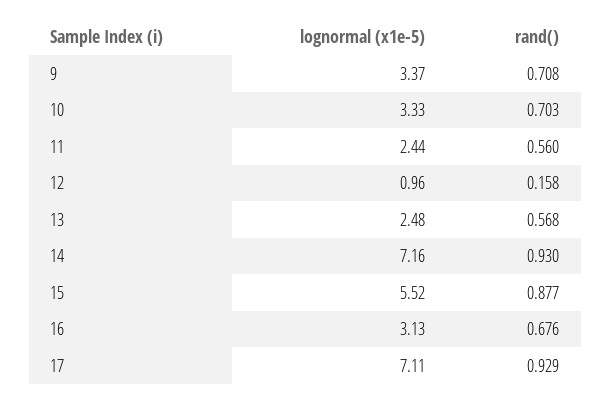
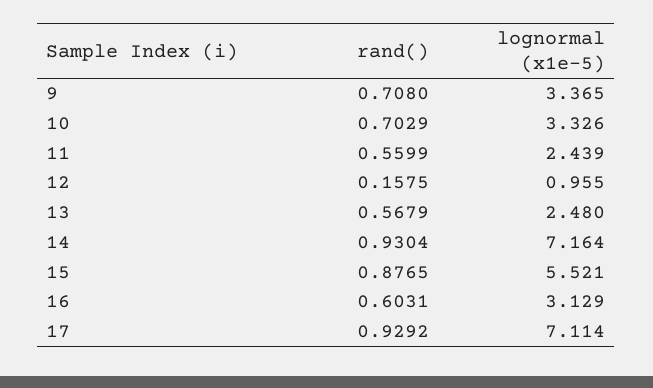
  {
    "lognormal (x1e-5)": {
      "9": 3.365,
      "10": 3.326,
      "11": 2.439,
      "12": 0.955,
      "13": 2.48,
      "14": 7.164,
      "15": 5.521,
      "16": 3.129,
      "17": 7.114
    },
    "rand()": {
      "9": 0.708,
      "10": 0.7029,
      "11": 0.5599,
      "12": 0.1575,
      "13": 0.5679,
      "14": 0.9304,
      "15": 0.8765,
-     "16": 0.676,
+     "16": 0.6031,
      "17": 0.9292
    }
  }

